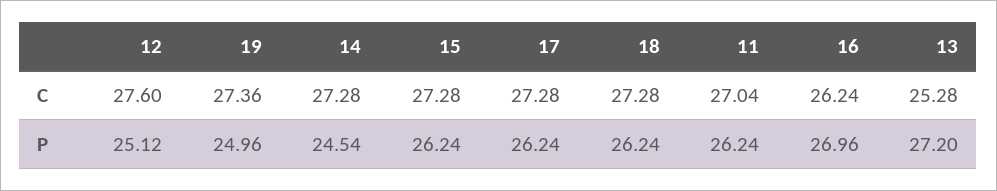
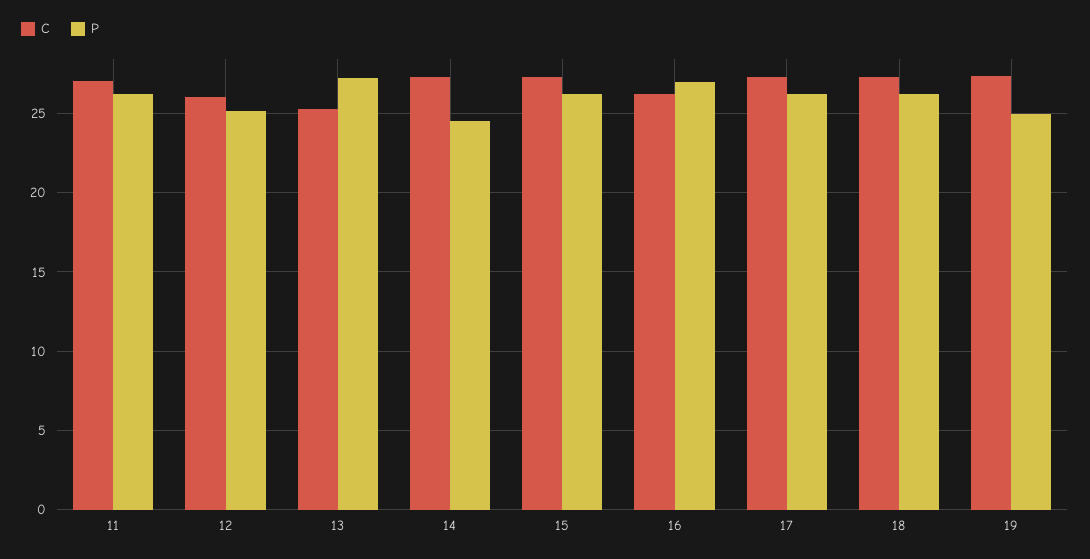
  {
    "C": {
-     "12": 27.6,
+     "12": 26,
      "19": 27.36,
      "14": 27.28,
      "15": 27.28,
      "17": 27.28,
      "18": 27.28,
      "11": 27.04,
      "16": 26.24,
      "13": 25.28
    },
    "P": {
      "12": 25.12,
      "19": 24.96,
      "14": 24.54,
      "15": 26.24,
      "17": 26.24,
      "18": 26.24,
      "11": 26.24,
      "16": 26.96,
      "13": 27.2
    }
  }

